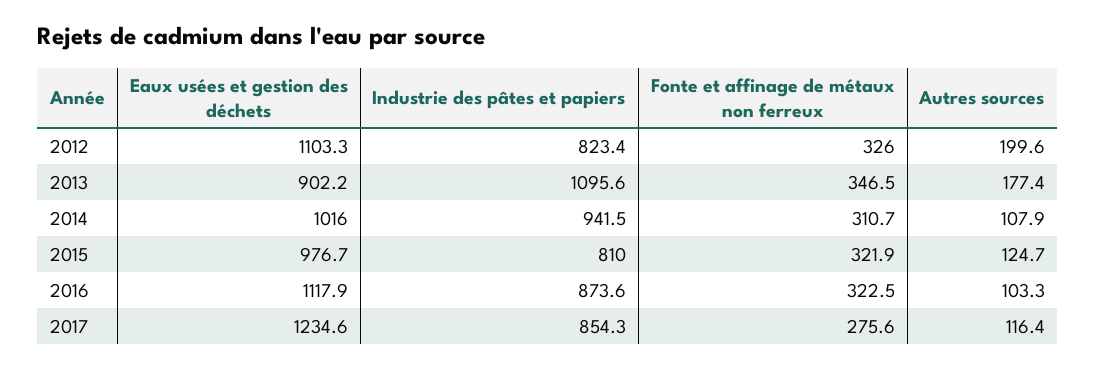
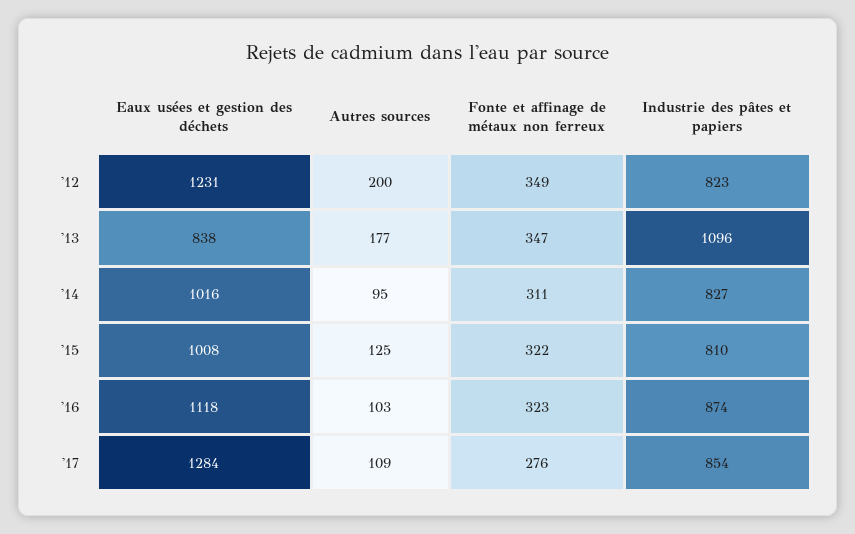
  {
    "Eaux usées et gestion des déchets": {
-     "2012": 1103.3,
+     "2012": 1231,
-     "2013": 902.2,
+     "2013": 838,
      "2014": 1016,
-     "2015": 976.7,
+     "2015": 1008,
      "2016": 1117.9,
-     "2017": 1234.6
+     "2017": 1284
    },
    "Industrie des pâtes et papiers": {
      "2012": 823.4,
      "2013": 1095.6,
-     "2014": 941.5,
+     "2014": 827,
      "2015": 810,
      "2016": 873.6,
      "2017": 854.3
    },
    "Fonte et affinage de métaux non ferreux": {
-     "2012": 326,
+     "2012": 349,
      "2013": 346.5,
      "2014": 310.7,
      "2015": 321.9,
      "2016": 322.5,
      "2017": 275.6
    },
    "Autres sources": {
      "2012": 199.6,
      "2013": 177.4,
-     "2014": 107.9,
+     "2014": 95,
      "2015": 124.7,
      "2016": 103.3,
-     "2017": 116.4
+     "2017": 109
    }
  }

